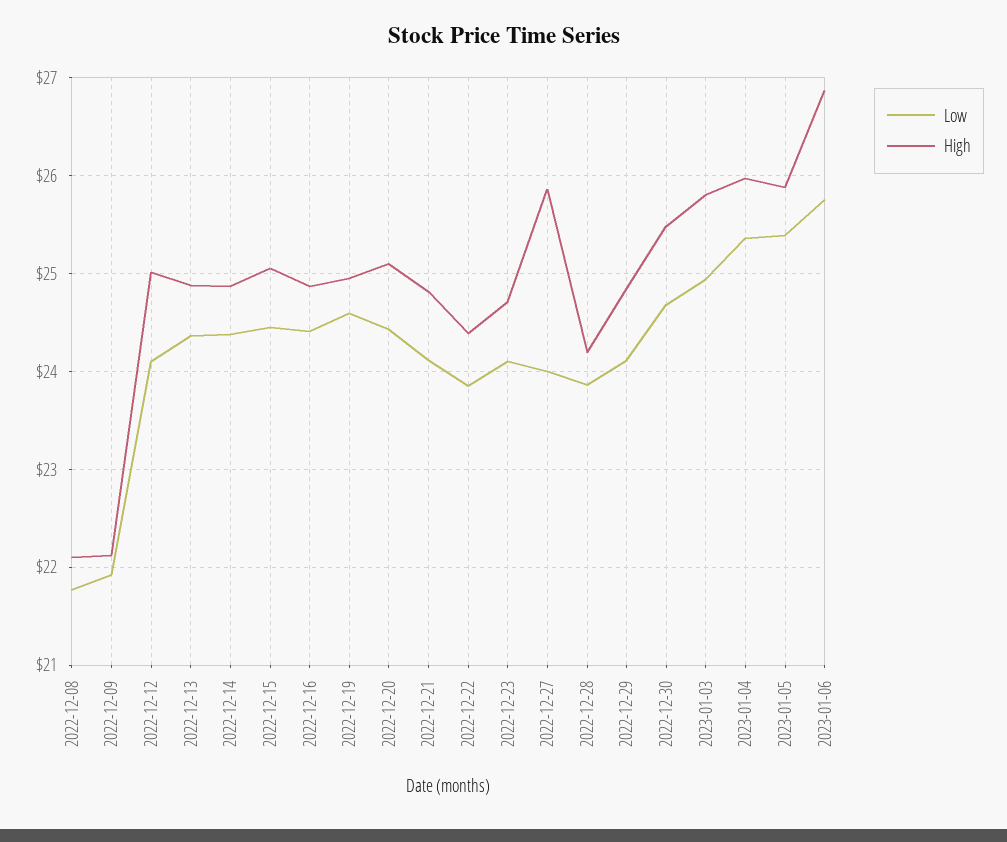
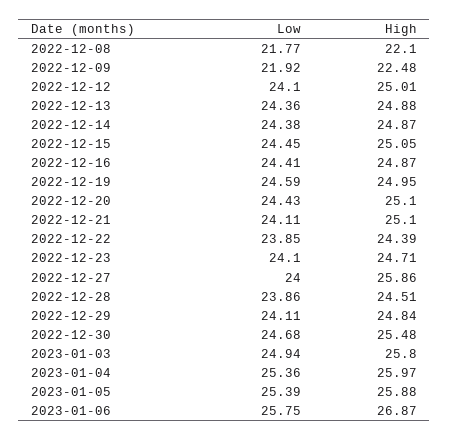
  {
    "Low": {
      "2022-12-08": 21.77,
      "2022-12-09": 21.92,
      "2022-12-12": 24.1,
      "2022-12-13": 24.36,
      "2022-12-14": 24.38,
      "2022-12-15": 24.45,
      "2022-12-16": 24.41,
      "2022-12-19": 24.59,
      "2022-12-20": 24.43,
      "2022-12-21": 24.11,
      "2022-12-22": 23.85,
      "2022-12-23": 24.1,
      "2022-12-27": 24,
      "2022-12-28": 23.86,
      "2022-12-29": 24.11,
      "2022-12-30": 24.68,
      "2023-01-03": 24.94,
      "2023-01-04": 25.36,
      "2023-01-05": 25.39,
      "2023-01-06": 25.75
    },
    "High": {
      "2022-12-08": 22.1,
-     "2022-12-09": 22.1,
+     "2022-12-09": 22.48,
      "2022-12-12": 25.01,
      "2022-12-13": 24.88,
      "2022-12-14": 24.87,
      "2022-12-15": 25.05,
      "2022-12-16": 24.87,
      "2022-12-19": 24.95,
      "2022-12-20": 25.1,
-     "2022-12-21": 24.8,
+     "2022-12-21": 25.1,
      "2022-12-22": 24.39,
      "2022-12-23": 24.71,
      "2022-12-27": 25.86,
-     "2022-12-28": 24.2,
+     "2022-12-28": 24.51,
      "2022-12-29": 24.84,
      "2022-12-30": 25.48,
      "2023-01-03": 25.8,
      "2023-01-04": 25.97,
      "2023-01-05": 25.88,
      "2023-01-06": 26.87
    }
  }

